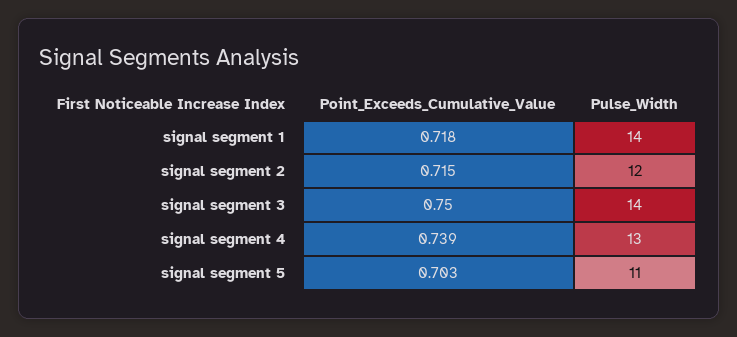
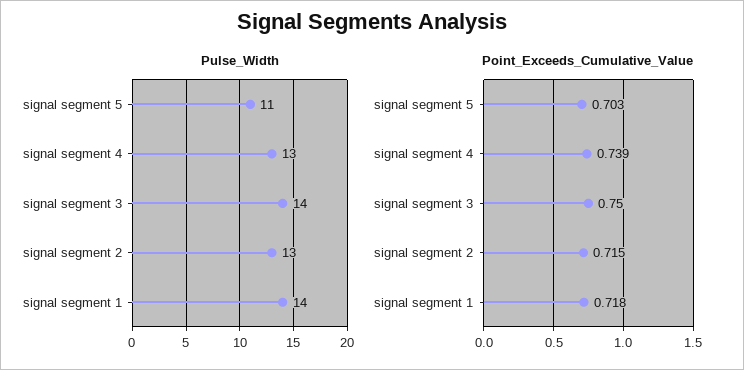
  {
    "Point_Exceeds_Cumulative_Value": {
      "signal segment 1": 0.718,
      "signal segment 2": 0.715,
      "signal segment 3": 0.75,
      "signal segment 4": 0.739,
      "signal segment 5": 0.703
    },
    "Pulse_Width": {
      "signal segment 1": 14,
-     "signal segment 2": 12,
+     "signal segment 2": 13,
      "signal segment 3": 14,
      "signal segment 4": 13,
      "signal segment 5": 11
    }
  }

